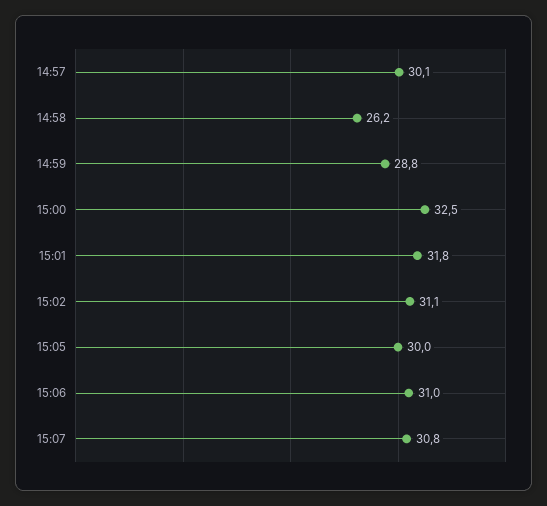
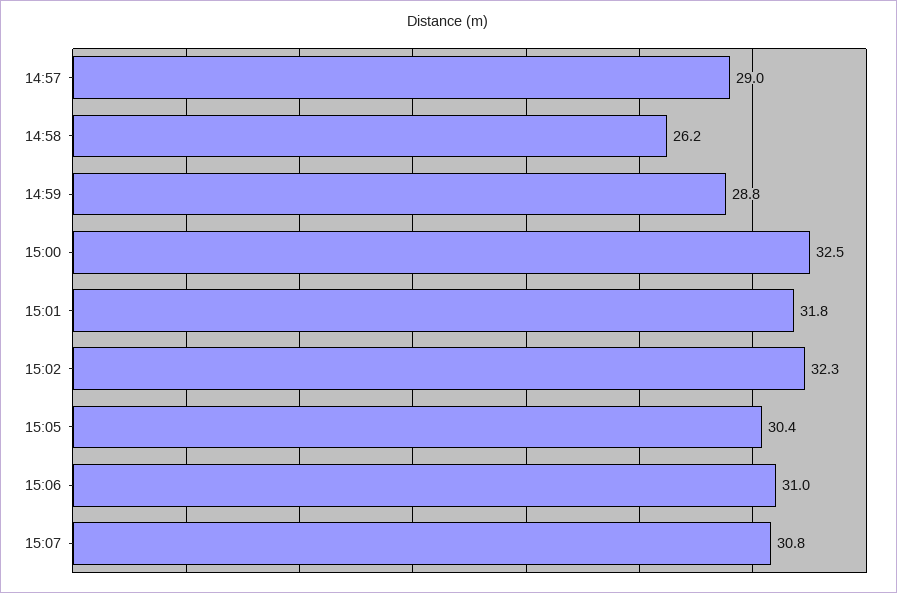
  {
-   "14:57": 30.1,
+   "14:57": 29,
    "14:58": 26.2,
    "14:59": 28.8,
    "15:00": 32.5,
    "15:01": 31.8,
-   "15:02": 31.1,
+   "15:02": 32.3,
-   "15:05": 30,
+   "15:05": 30.4,
    "15:06": 31,
    "15:07": 30.8
  }

